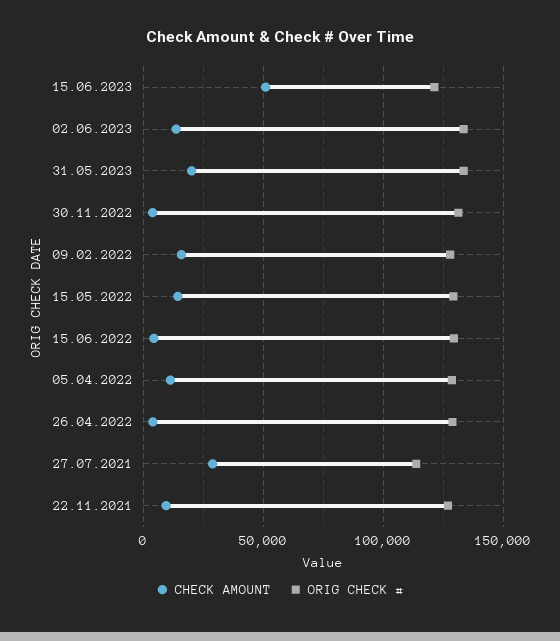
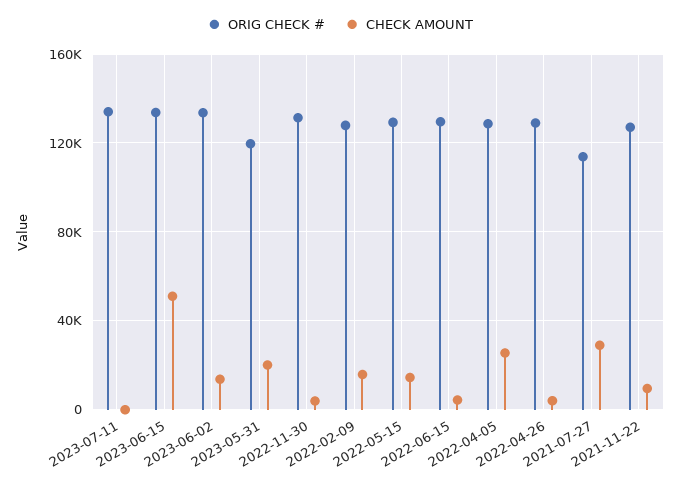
  {
    "CHECK AMOUNT": {
      "15.06.2023": 50000,
      "02.06.2023": 15000,
      "31.05.2023": 20000,
      "30.11.2022": 5000,
      "09.02.2022": 15000,
      "15.05.2022": 15000,
      "15.06.2022": 5000,
-     "05.04.2022": 10000,
+     "05.04.2022": 25000,
      "26.04.2022": 5000,
      "27.07.2021": 30000,
-     "22.11.2021": 10000
+     "22.11.2021": 10000,
+     "2023-07-11": 0
    },
    "ORIG CHECK #": {
-     "15.06.2023": 120000,
+     "15.06.2023": 135000,
      "02.06.2023": 135000,
-     "31.05.2023": 135000,
+     "31.05.2023": 120000,
      "30.11.2022": 130000,
      "09.02.2022": 130000,
      "15.05.2022": 130000,
      "15.06.2022": 130000,
      "05.04.2022": 130000,
      "26.04.2022": 130000,
      "27.07.2021": 115000,
-     "22.11.2021": 125000
+     "22.11.2021": 125000,
+     "2023-07-11": 135000
    }
  }

